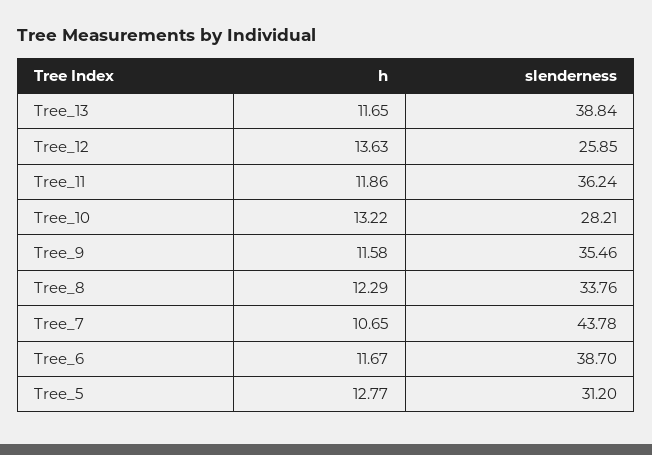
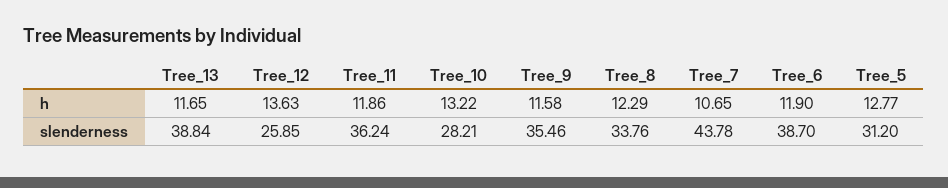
  {
    "h": {
      "Tree_13": 11.65,
      "Tree_12": 13.63,
      "Tree_11": 11.86,
      "Tree_10": 13.22,
      "Tree_9": 11.58,
      "Tree_8": 12.29,
      "Tree_7": 10.65,
-     "Tree_6": 11.67,
+     "Tree_6": 11.9,
      "Tree_5": 12.77
    },
    "slenderness": {
      "Tree_13": 38.84,
      "Tree_12": 25.85,
      "Tree_11": 36.24,
      "Tree_10": 28.21,
      "Tree_9": 35.46,
      "Tree_8": 33.76,
      "Tree_7": 43.78,
      "Tree_6": 38.7,
      "Tree_5": 31.2
    }
  }

